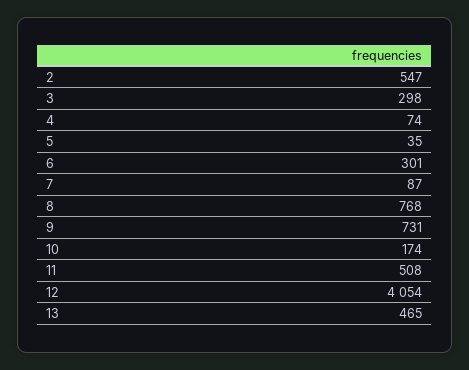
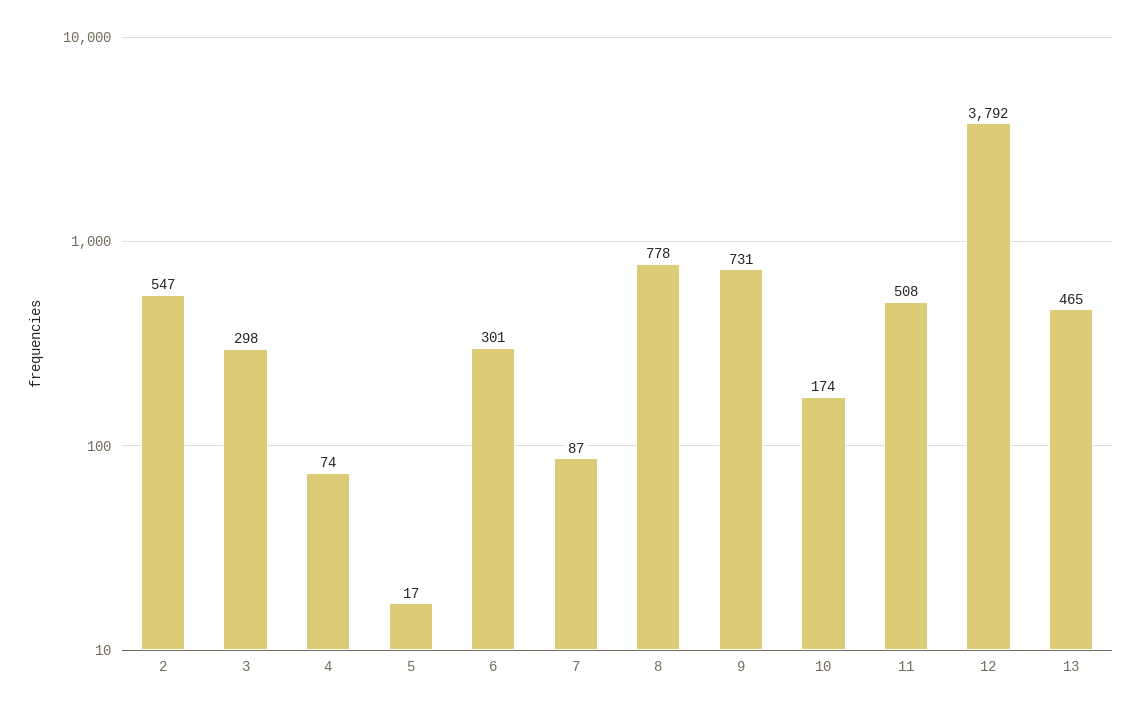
  {
    "2": 547,
    "3": 298,
    "4": 74,
-   "5": 35,
+   "5": 17,
    "6": 301,
    "7": 87,
-   "8": 768,
+   "8": 778,
    "9": 731,
    "10": 174,
    "11": 508,
-   "12": 4054,
+   "12": 3792,
    "13": 465
  }

